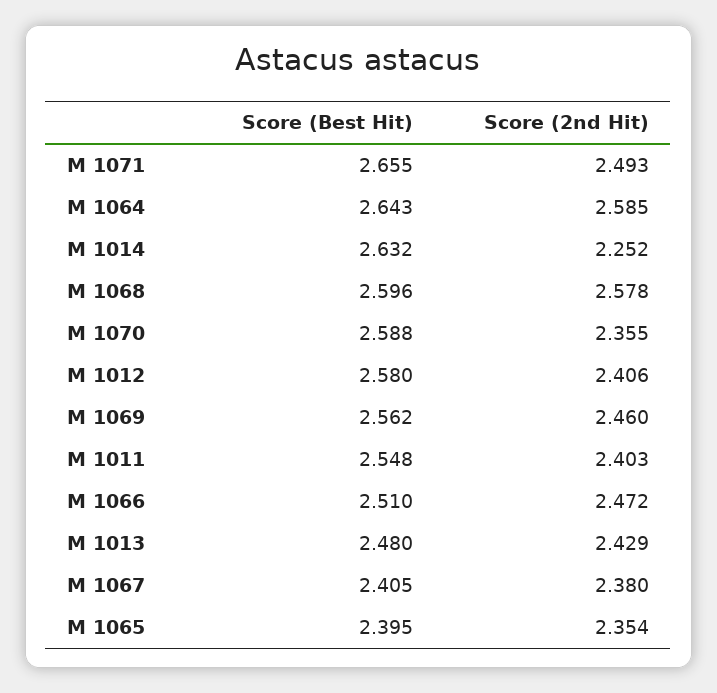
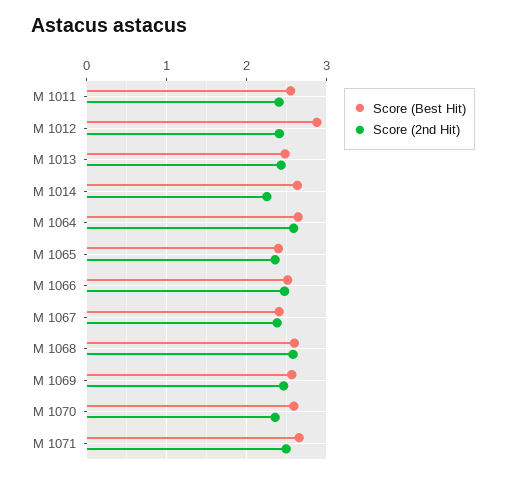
  {
    "Score (Best Hit)": {
      "M 1071": 2.655,
      "M 1064": 2.643,
      "M 1014": 2.632,
      "M 1068": 2.596,
      "M 1070": 2.588,
-     "M 1012": 2.58,
+     "M 1012": 2.9,
      "M 1069": 2.562,
      "M 1011": 2.548,
      "M 1066": 2.51,
      "M 1013": 2.48,
      "M 1067": 2.405,
      "M 1065": 2.395
    },
    "Score (2nd Hit)": {
      "M 1071": 2.493,
      "M 1064": 2.585,
      "M 1014": 2.252,
      "M 1068": 2.578,
      "M 1070": 2.355,
      "M 1012": 2.406,
      "M 1069": 2.46,
      "M 1011": 2.403,
      "M 1066": 2.472,
      "M 1013": 2.429,
      "M 1067": 2.38,
      "M 1065": 2.354
    }
  }

